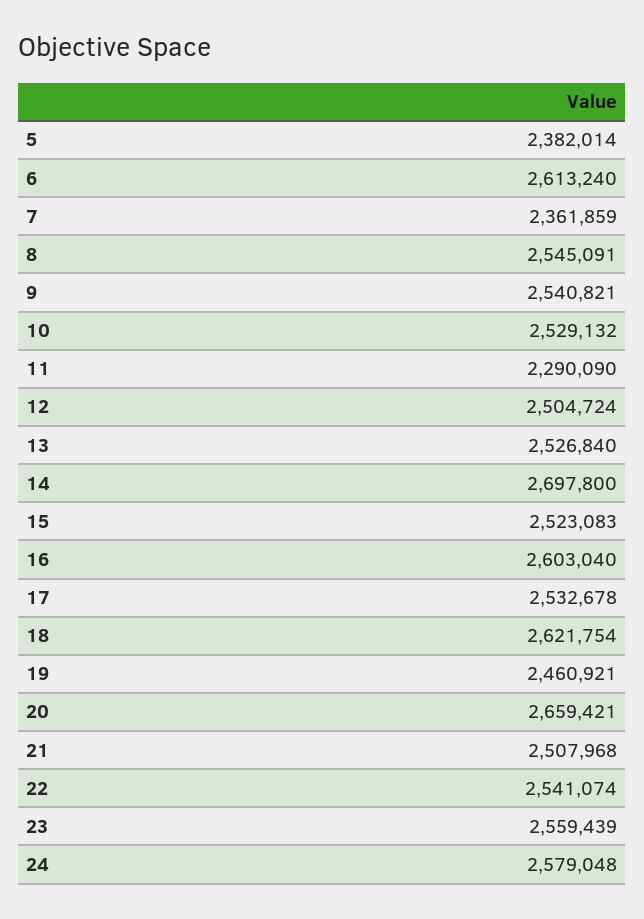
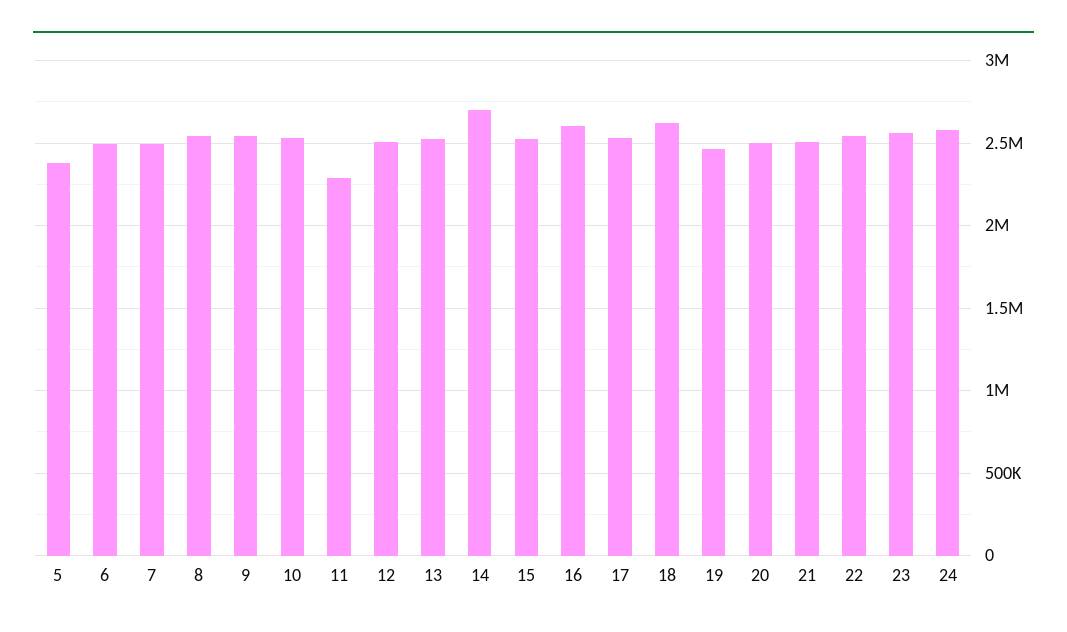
  {
    "5": 2382014,
-   "6": 2613240,
+   "6": 2500000,
-   "7": 2361859,
+   "7": 2500000,
    "8": 2545091,
    "9": 2540821,
    "10": 2529132,
    "11": 2290090,
    "12": 2504724,
    "13": 2526840,
    "14": 2697800,
    "15": 2523083,
    "16": 2603040,
    "17": 2532678,
    "18": 2621754,
    "19": 2460921,
-   "20": 2659421,
+   "20": 2500000,
    "21": 2507968,
    "22": 2541074,
    "23": 2559439,
    "24": 2579048
  }

